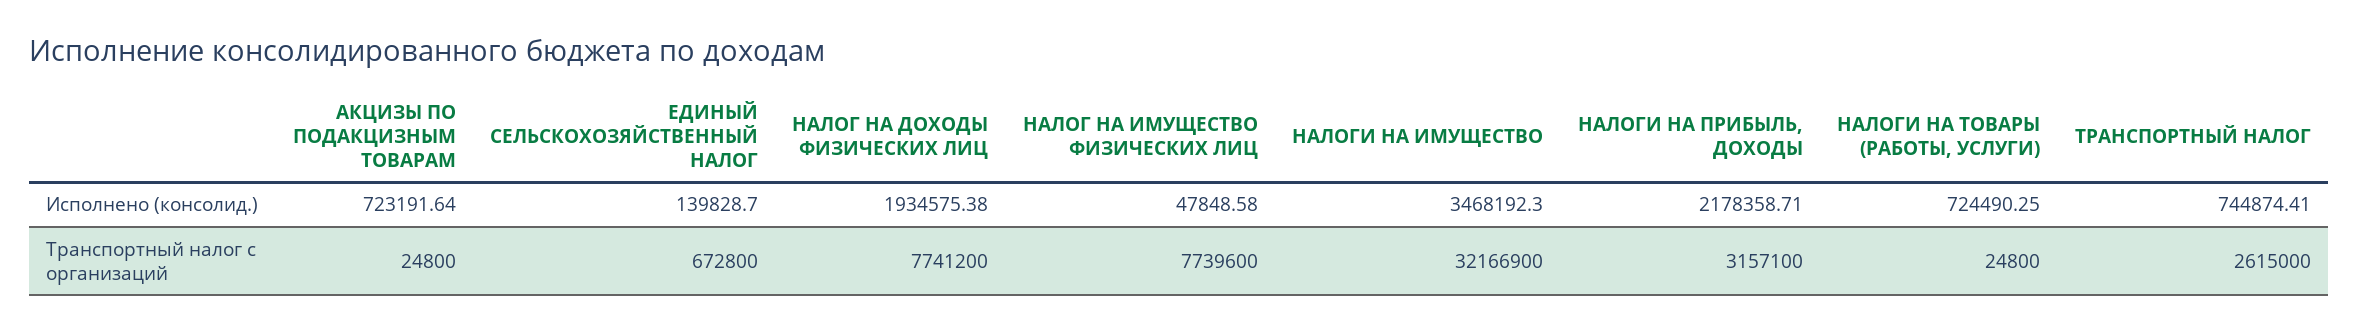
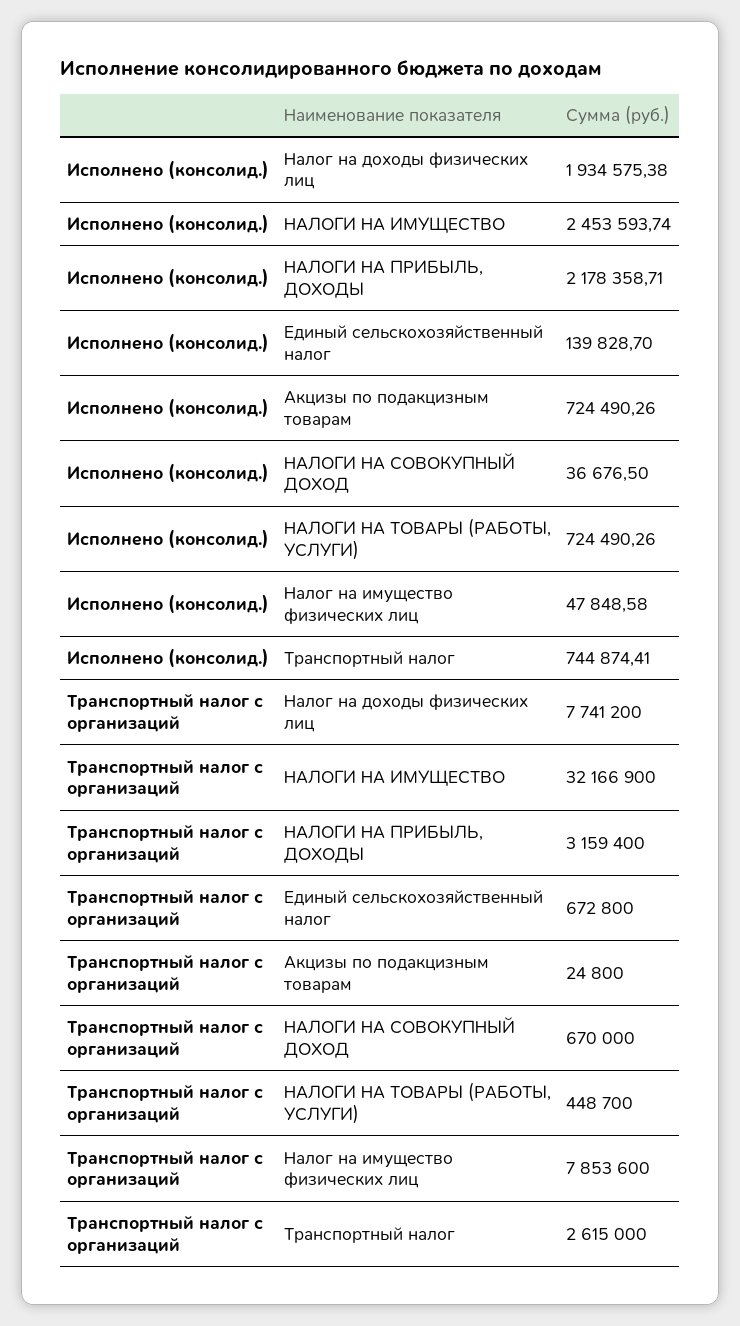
  {
    "АКЦИЗЫ ПО ПОДАКЦИЗНЫМ ТОВАРАМ": {
-     "Исполнено (консолид.)": 723191.64,
+     "Исполнено (консолид.)": 724490.26,
      "Транспортный налог с организаций": 24800
    },
    "ЕДИНЫЙ СЕЛЬСКОХОЗЯЙСТВЕННЫЙ НАЛОГ": {
      "Исполнено (консолид.)": 139828.7,
      "Транспортный налог с организаций": 672800
    },
    "НАЛОГ НА ДОХОДЫ ФИЗИЧЕСКИХ ЛИЦ": {
      "Исполнено (консолид.)": 1934575.38,
      "Транспортный налог с организаций": 7741200
    },
    "НАЛОГ НА ИМУЩЕСТВО ФИЗИЧЕСКИХ ЛИЦ": {
      "Исполнено (консолид.)": 47848.58,
-     "Транспортный налог с организаций": 7739600
+     "Транспортный налог с организаций": 7853600
    },
    "НАЛОГИ НА ИМУЩЕСТВО": {
-     "Исполнено (консолид.)": 3468192.3,
+     "Исполнено (консолид.)": 2453593.74,
      "Транспортный налог с организаций": 32166900
    },
    "НАЛОГИ НА ПРИБЫЛЬ, ДОХОДЫ": {
      "Исполнено (консолид.)": 2178358.71,
-     "Транспортный налог с организаций": 3157100
+     "Транспортный налог с организаций": 3159400
    },
    "НАЛОГИ НА ТОВАРЫ (РАБОТЫ, УСЛУГИ)": {
-     "Исполнено (консолид.)": 724490.25,
+     "Исполнено (консолид.)": 724490.26,
-     "Транспортный налог с организаций": 24800
+     "Транспортный налог с организаций": 448700
    },
    "ТРАНСПОРТНЫЙ НАЛОГ": {
      "Исполнено (консолид.)": 744874.41,
      "Транспортный налог с организаций": 2615000
-   }
+   },
+   "НАЛОГИ НА СОВОКУПНЫЙ ДОХОД": {
+     "Исполнено (консолид.)": 36676.5,
+     "Транспортный налог с организаций": 670000
+   }
  }

